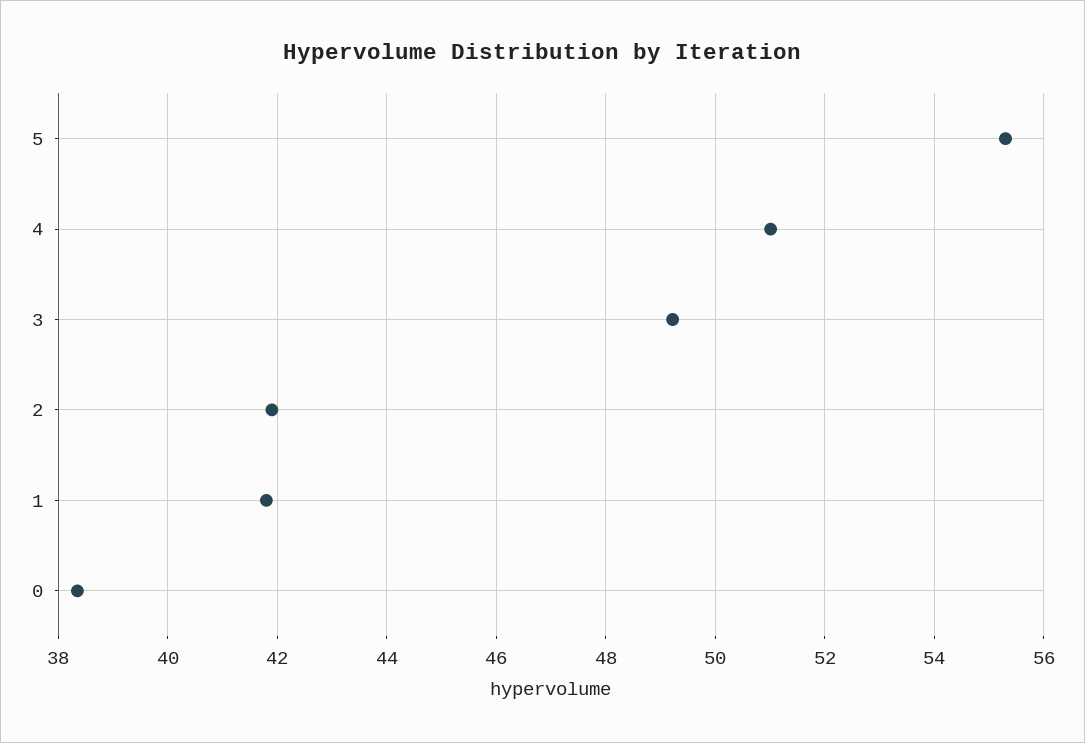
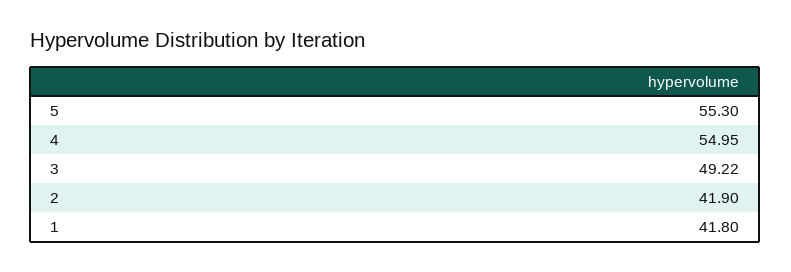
  {
    "5": 55.3,
-   "4": 51,
+   "4": 54.95,
    "3": 49.22,
    "2": 41.9,
-   "1": 41.8,
+   "1": 41.8
-   "0": 38.4
  }

